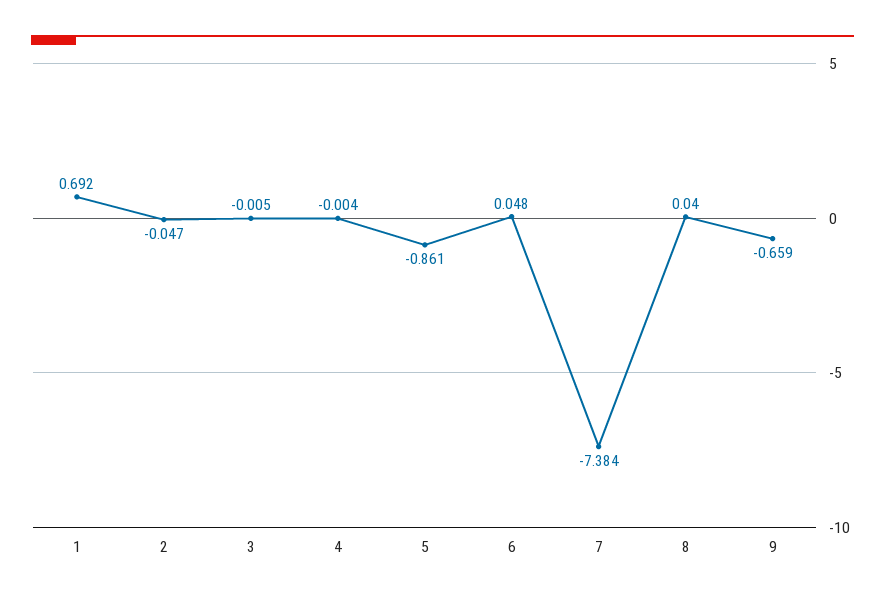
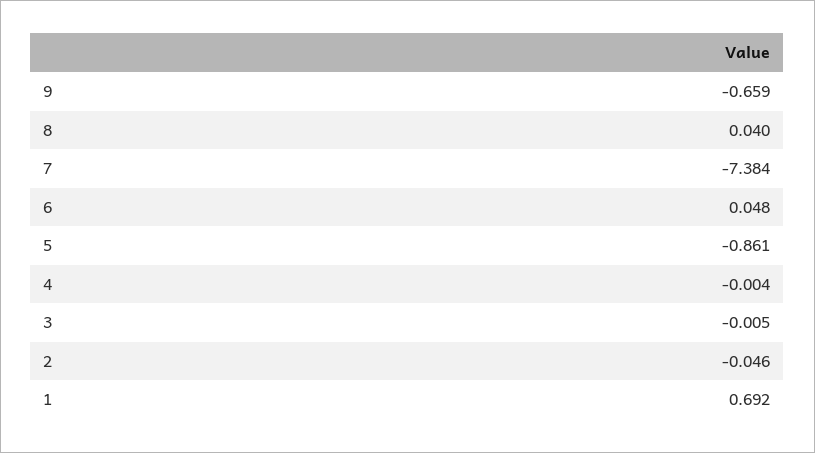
  {
    "1": 0.692,
-   "2": -0.047,
+   "2": -0.046,
    "3": -0.005,
    "4": -0.004,
    "5": -0.861,
    "6": 0.048,
    "7": -7.384,
    "8": 0.04,
    "9": -0.659
  }

